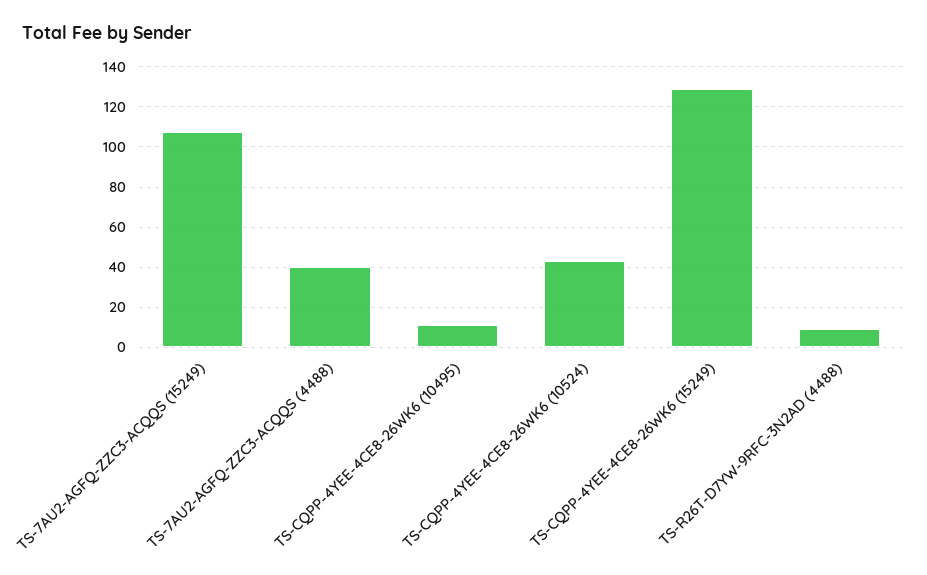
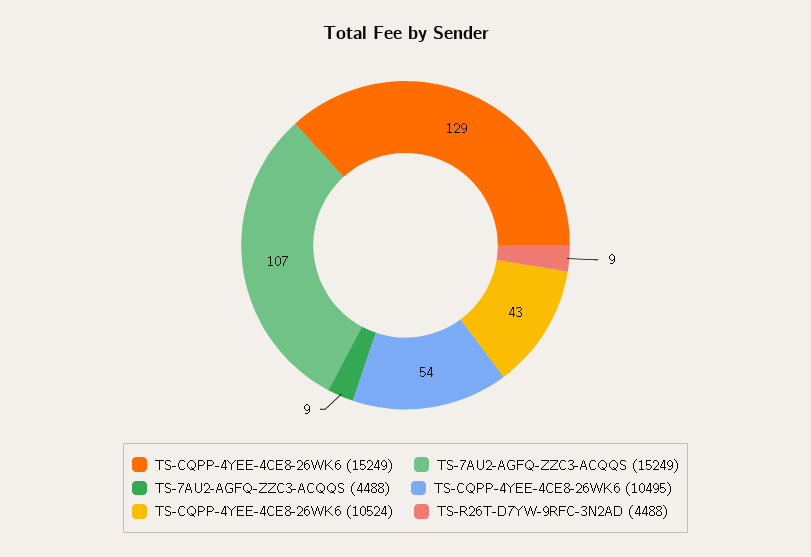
  {
    "TS-7AU2-AGFQ-ZZC3-ACQQS (15249)": 107,
-   "TS-7AU2-AGFQ-ZZC3-ACQQS (4488)": 40,
+   "TS-7AU2-AGFQ-ZZC3-ACQQS (4488)": 9,
-   "TS-CQPP-4YEE-4CE8-26WK6 (10495)": 10,
+   "TS-CQPP-4YEE-4CE8-26WK6 (10495)": 54,
    "TS-CQPP-4YEE-4CE8-26WK6 (10524)": 43,
    "TS-CQPP-4YEE-4CE8-26WK6 (15249)": 129,
    "TS-R26T-D7YW-9RFC-3N2AD (4488)": 9
  }

